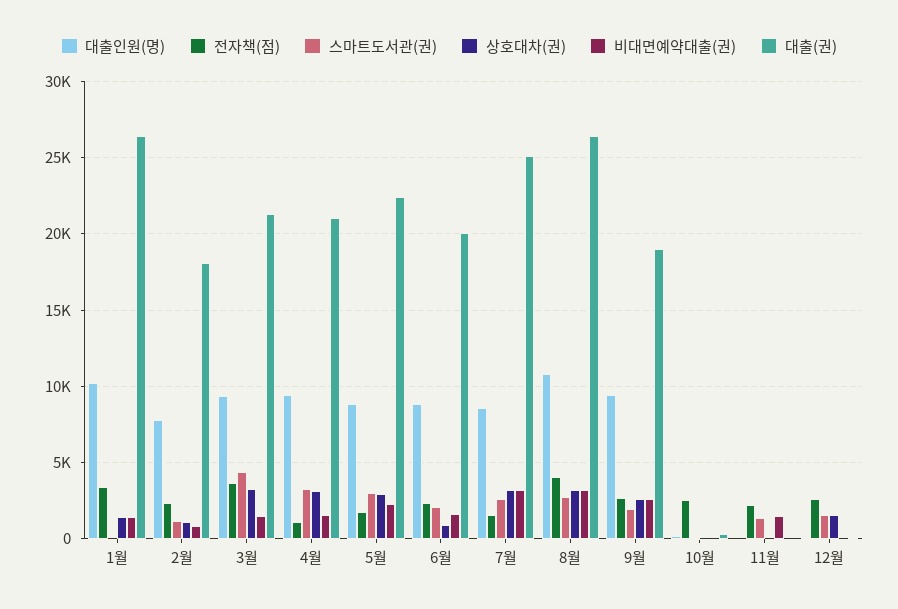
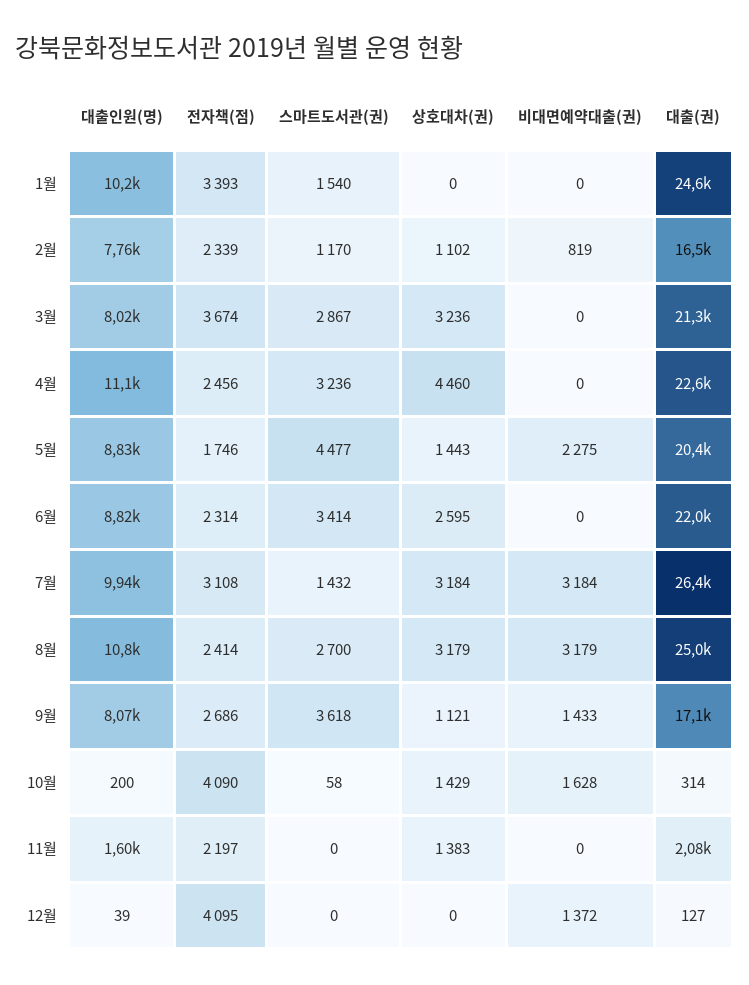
  {
    "대출인원(명)": {
      "1월": 10200,
      "2월": 7760,
-     "3월": 9500,
+     "3월": 8020,
-     "4월": 9500,
+     "4월": 11100,
      "5월": 8830,
      "6월": 8820,
-     "7월": 8500,
+     "7월": 9940,
      "8월": 10800,
-     "9월": 9500,
+     "9월": 8070,
      "10월": 200,
-     "11월": 0,
+     "11월": 1600,
      "12월": 39
    },
    "전자책(점)": {
      "1월": 3393,
      "2월": 2339,
      "3월": 3674,
-     "4월": 1000,
+     "4월": 2456,
      "5월": 1746,
      "6월": 2314,
-     "7월": 1500,
+     "7월": 3108,
-     "8월": 4000,
+     "8월": 2414,
      "9월": 2686,
-     "10월": 2500,
+     "10월": 4090,
      "11월": 2197,
-     "12월": 2500
+     "12월": 4095
    },
    "스마트도서관(권)": {
-     "1월": 0,
+     "1월": 1540,
      "2월": 1170,
-     "3월": 4500,
+     "3월": 2867,
      "4월": 3236,
-     "5월": 3000,
+     "5월": 4477,
-     "6월": 2000,
+     "6월": 3414,
-     "7월": 2500,
+     "7월": 1432,
      "8월": 2700,
-     "9월": 2000,
+     "9월": 3618,
      "10월": 58,
-     "11월": 1500,
+     "11월": 0,
-     "12월": 1500
+     "12월": 0
    },
    "상호대차(권)": {
-     "1월": 1500,
+     "1월": 0,
      "2월": 1102,
      "3월": 3236,
-     "4월": 3000,
+     "4월": 4460,
-     "5월": 3000,
+     "5월": 1443,
-     "6월": 1000,
+     "6월": 2595,
      "7월": 3184,
      "8월": 3179,
-     "9월": 2500,
+     "9월": 1121,
-     "10월": 0,
+     "10월": 1429,
-     "11월": 0,
+     "11월": 1383,
-     "12월": 1500
+     "12월": 0
    },
    "비대면예약대출(권)": {
-     "1월": 1500,
+     "1월": 0,
      "2월": 819,
-     "3월": 1500,
+     "3월": 0,
-     "4월": 1500,
+     "4월": 0,
      "5월": 2275,
-     "6월": 1500,
+     "6월": 0,
      "7월": 3184,
      "8월": 3179,
-     "9월": 2500,
+     "9월": 1433,
-     "10월": 0,
+     "10월": 1628,
-     "11월": 1500,
+     "11월": 0,
-     "12월": 0
+     "12월": 1372
    },
    "대출(권)": {
-     "1월": 26500,
+     "1월": 24600,
-     "2월": 18000,
+     "2월": 16500,
      "3월": 21300,
-     "4월": 21000,
+     "4월": 22600,
-     "5월": 22500,
+     "5월": 20400,
-     "6월": 20000,
+     "6월": 22000,
-     "7월": 25000,
+     "7월": 26400,
-     "8월": 26500,
+     "8월": 25000,
-     "9월": 19000,
+     "9월": 17100,
      "10월": 314,
-     "11월": 0,
+     "11월": 2080,
      "12월": 127
    }
  }

